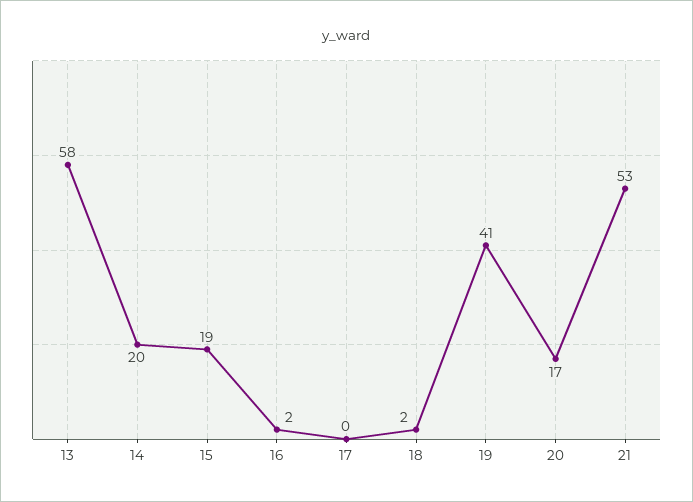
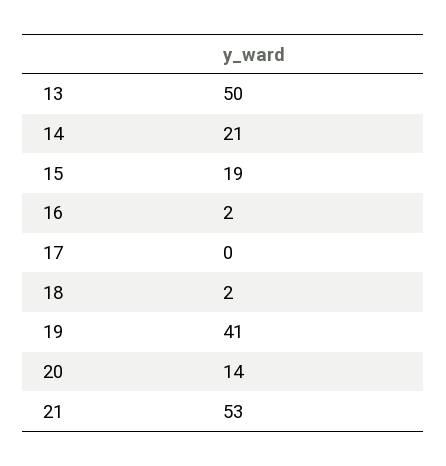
  {
-   "13": 58,
+   "13": 50,
-   "14": 20,
+   "14": 21,
    "15": 19,
    "16": 2,
    "17": 0,
    "18": 2,
    "19": 41,
-   "20": 17,
+   "20": 14,
    "21": 53
  }

